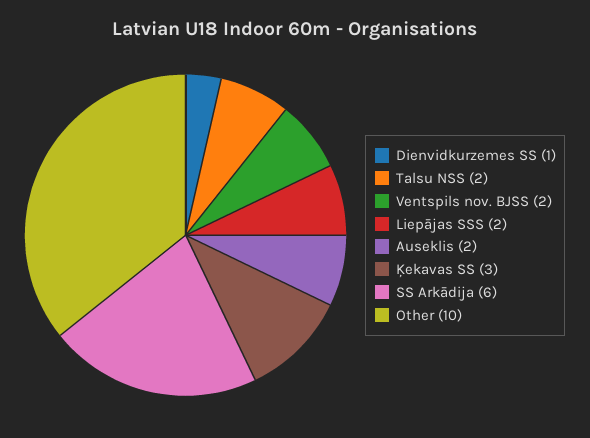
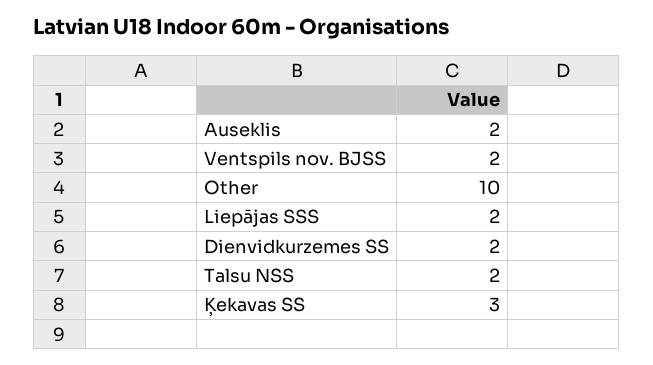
  {
-   "Dienvidkurzemes SS": 1,
+   "Dienvidkurzemes SS": 2,
    "Talsu NSS": 2,
    "Ventspils nov. BJSS": 2,
    "Liepājas SSS": 2,
    "Auseklis": 2,
    "Ķekavas SS": 3,
-   "SS Arkādija": 6,
    "Other": 10
  }

